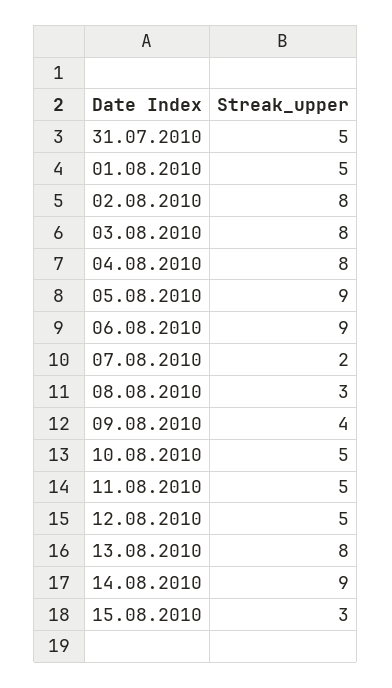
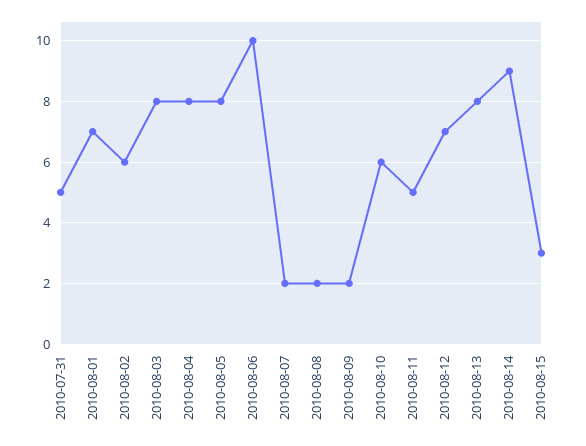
  {
    "31.07.2010": 5,
-   "01.08.2010": 5,
+   "01.08.2010": 7,
-   "02.08.2010": 8,
+   "02.08.2010": 6,
    "03.08.2010": 8,
    "04.08.2010": 8,
-   "05.08.2010": 9,
+   "05.08.2010": 8,
-   "06.08.2010": 9,
+   "06.08.2010": 10,
    "07.08.2010": 2,
-   "08.08.2010": 3,
+   "08.08.2010": 2,
-   "09.08.2010": 4,
+   "09.08.2010": 2,
-   "10.08.2010": 5,
+   "10.08.2010": 6,
    "11.08.2010": 5,
-   "12.08.2010": 5,
+   "12.08.2010": 7,
    "13.08.2010": 8,
    "14.08.2010": 9,
    "15.08.2010": 3
  }

